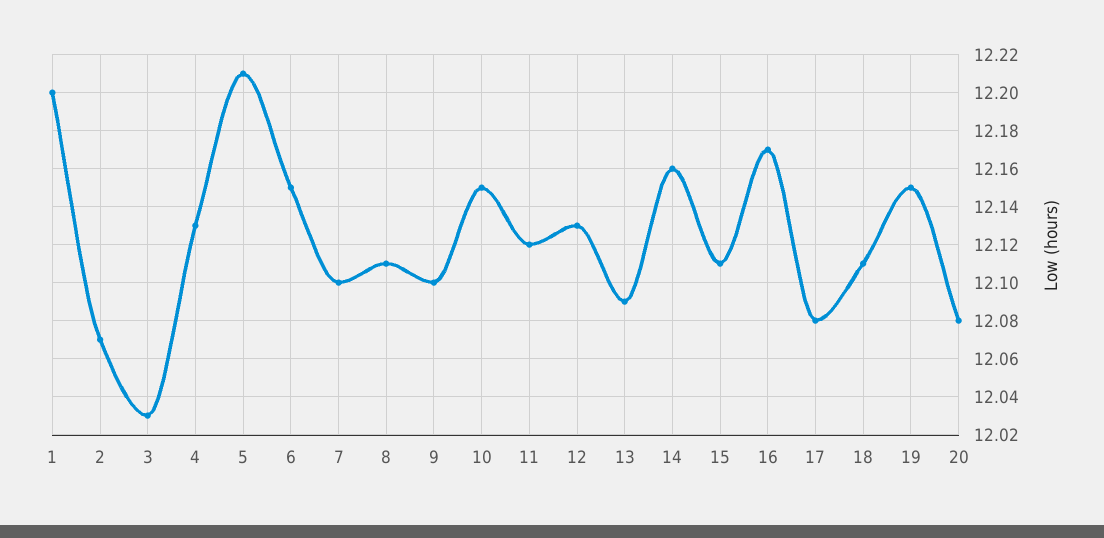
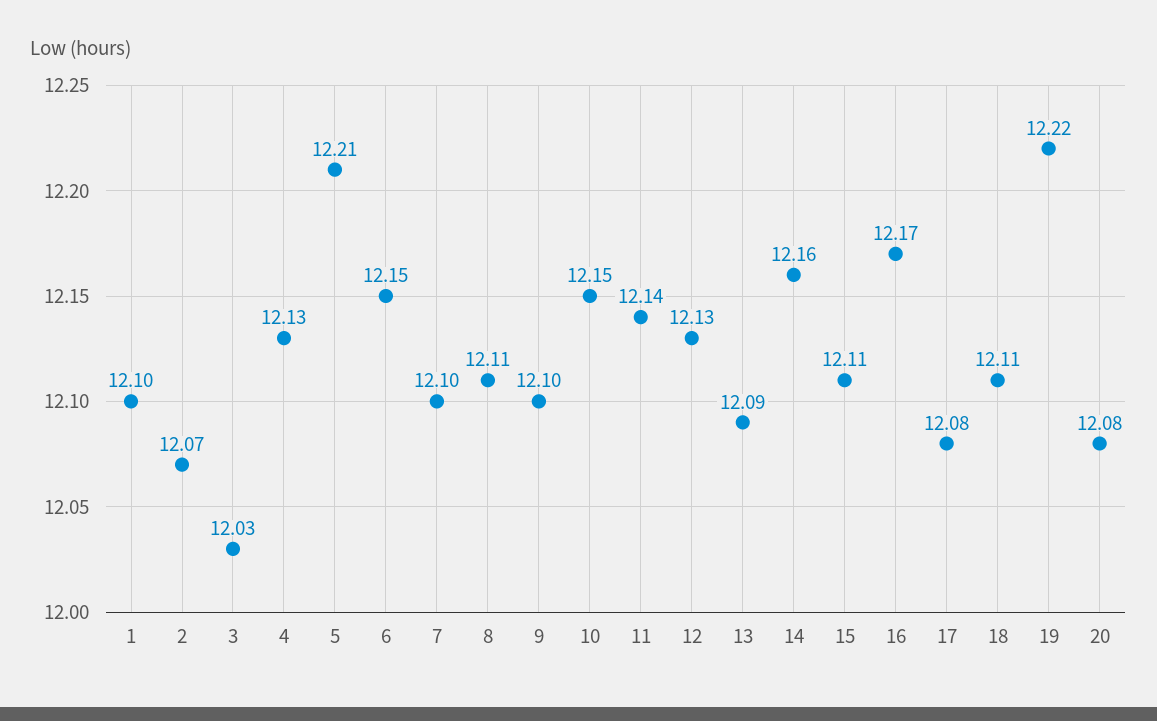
  {
-   "1": 12.2,
+   "1": 12.1,
    "2": 12.07,
    "3": 12.03,
    "4": 12.13,
    "5": 12.21,
    "6": 12.15,
    "7": 12.1,
    "8": 12.11,
    "9": 12.1,
    "10": 12.15,
-   "11": 12.12,
+   "11": 12.14,
    "12": 12.13,
    "13": 12.09,
    "14": 12.16,
    "15": 12.11,
    "16": 12.17,
    "17": 12.08,
    "18": 12.11,
-   "19": 12.15,
+   "19": 12.22,
    "20": 12.08
  }

